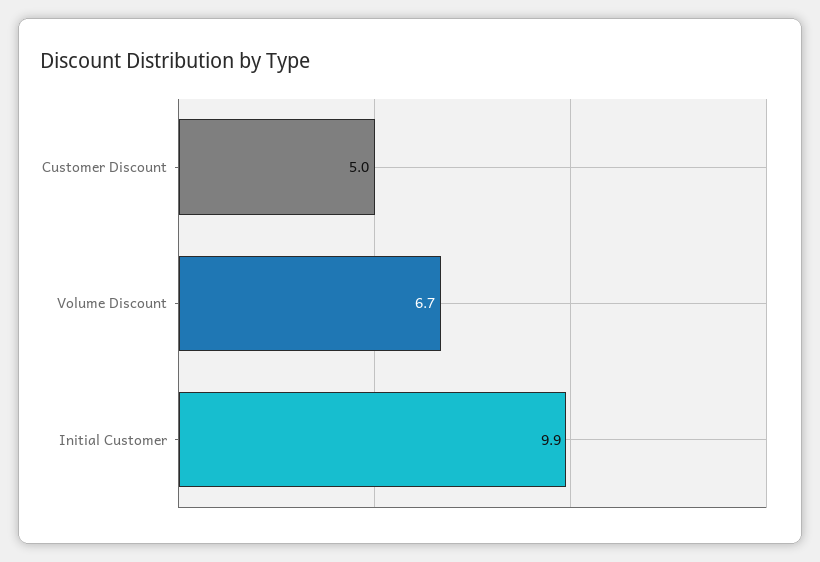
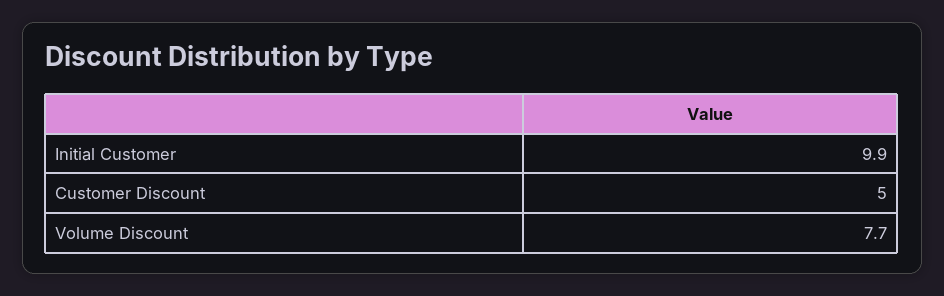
  {
    "Customer Discount": 5,
-   "Volume Discount": 6.7,
+   "Volume Discount": 7.7,
    "Initial Customer": 9.9
  }

